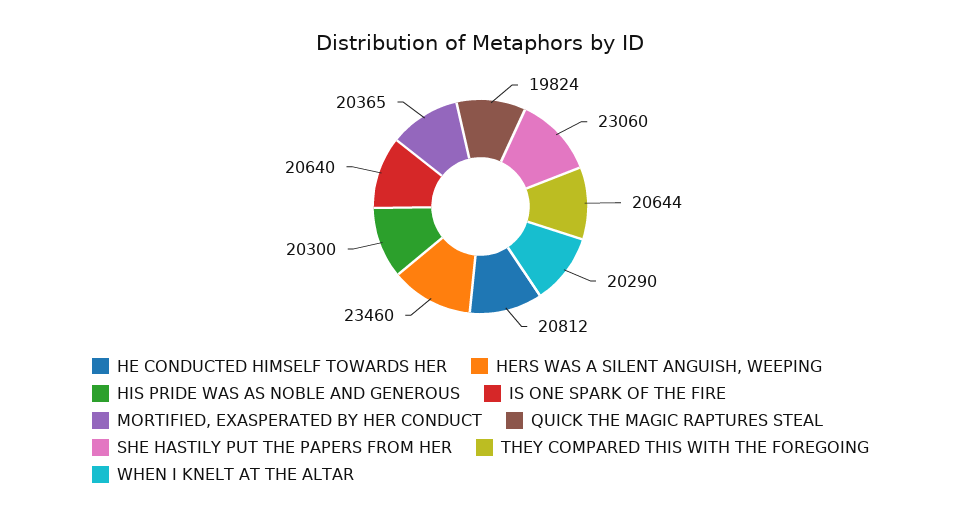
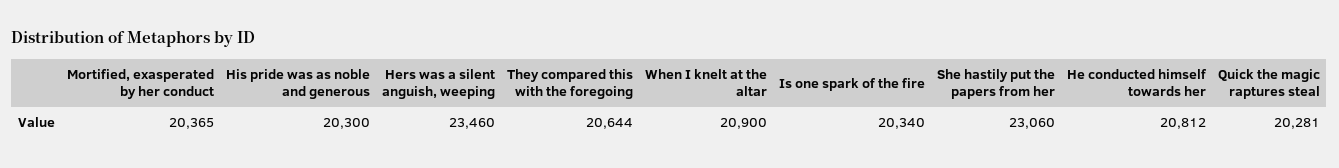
  {
    "HE CONDUCTED HIMSELF TOWARDS HER": 20812,
    "HERS WAS A SILENT ANGUISH, WEEPING": 23460,
    "HIS PRIDE WAS AS NOBLE AND GENEROUS": 20300,
-   "IS ONE SPARK OF THE FIRE": 20640,
+   "IS ONE SPARK OF THE FIRE": 20340,
    "MORTIFIED, EXASPERATED BY HER CONDUCT": 20365,
-   "QUICK THE MAGIC RAPTURES STEAL": 19824,
+   "QUICK THE MAGIC RAPTURES STEAL": 20281,
    "SHE HASTILY PUT THE PAPERS FROM HER": 23060,
    "THEY COMPARED THIS WITH THE FOREGOING": 20644,
-   "WHEN I KNELT AT THE ALTAR": 20290
+   "WHEN I KNELT AT THE ALTAR": 20900
  }

